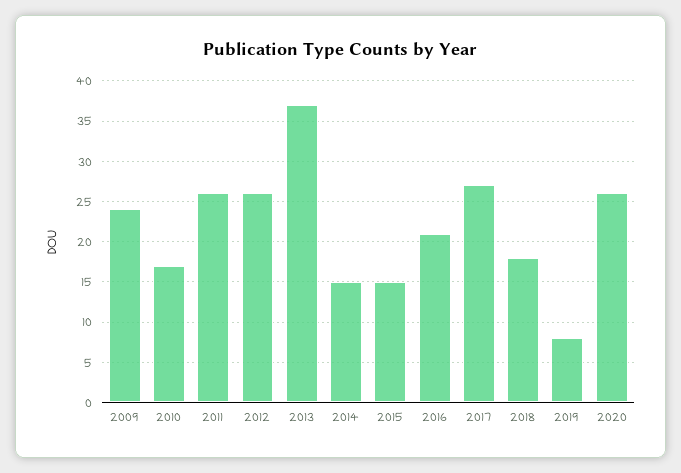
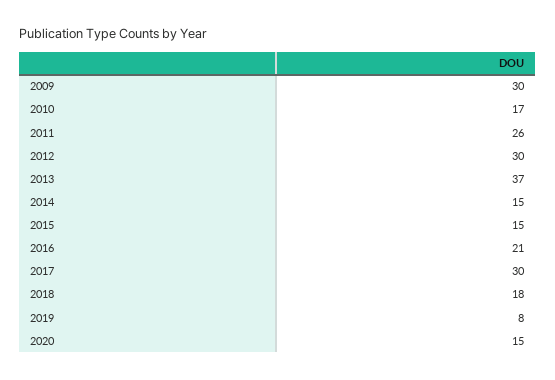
  {
-   "2009": 24,
+   "2009": 30,
    "2010": 17,
    "2011": 26,
-   "2012": 26,
+   "2012": 30,
    "2013": 37,
    "2014": 15,
    "2015": 15,
    "2016": 21,
-   "2017": 27,
+   "2017": 30,
    "2018": 18,
    "2019": 8,
-   "2020": 26
+   "2020": 15
  }

